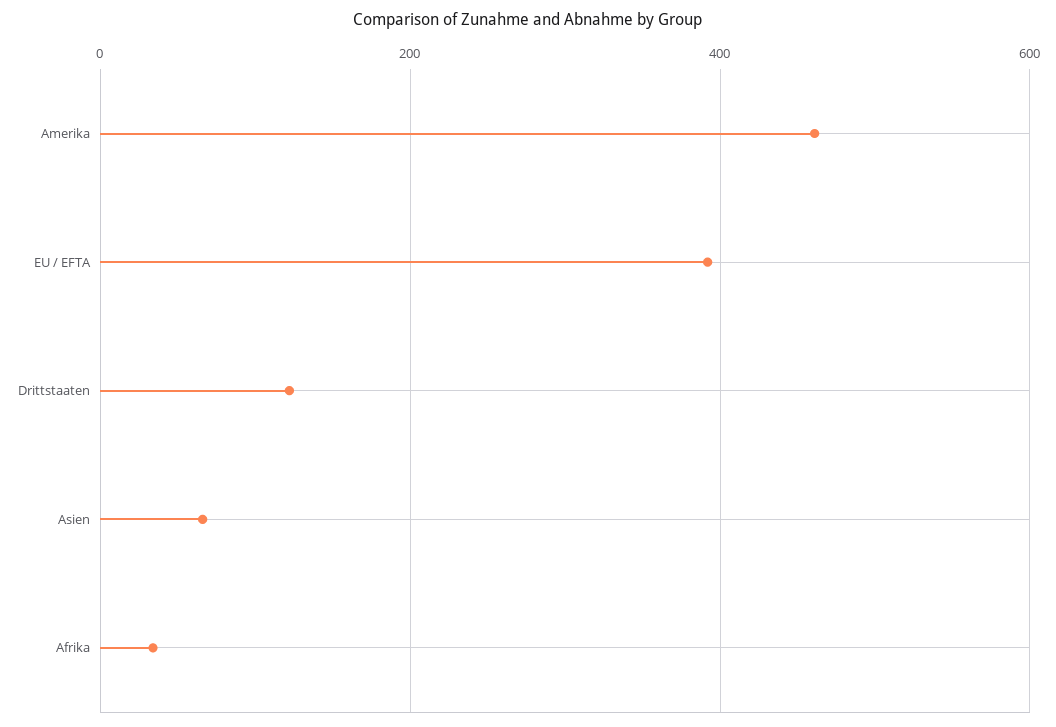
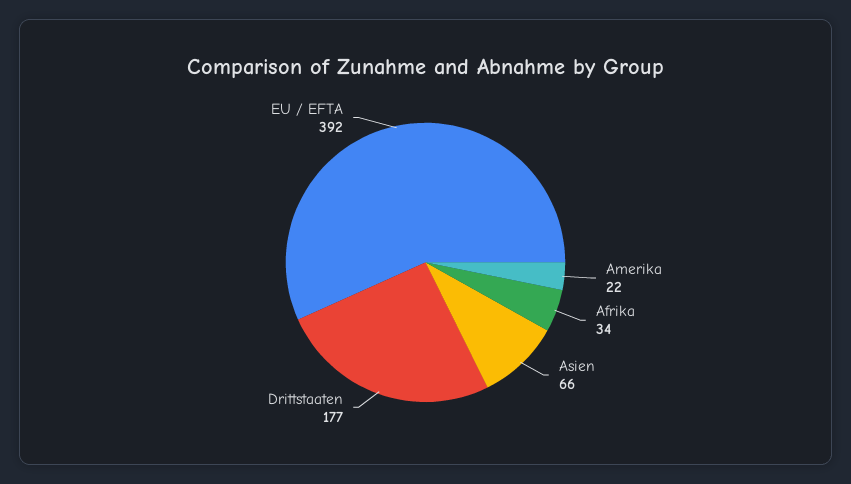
  {
-   "Amerika": 460,
+   "Amerika": 22,
    "EU / EFTA": 392,
-   "Drittstaaten": 120,
+   "Drittstaaten": 177,
    "Asien": 66,
    "Afrika": 34
  }

